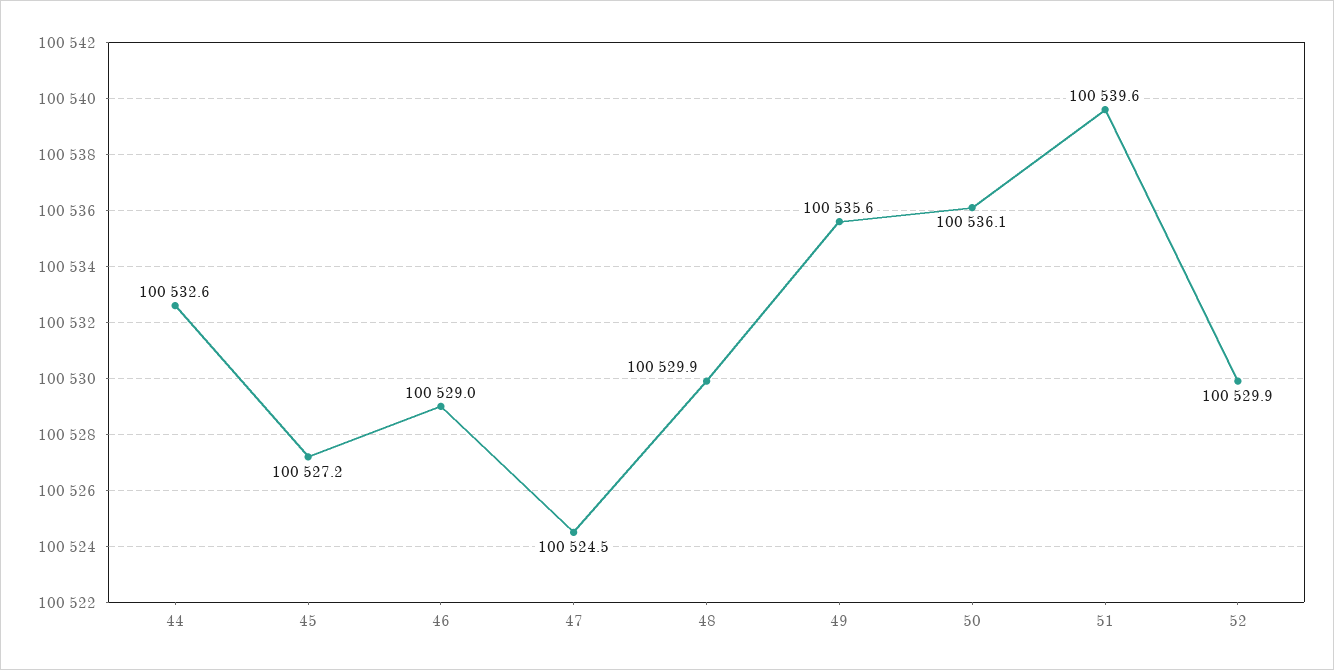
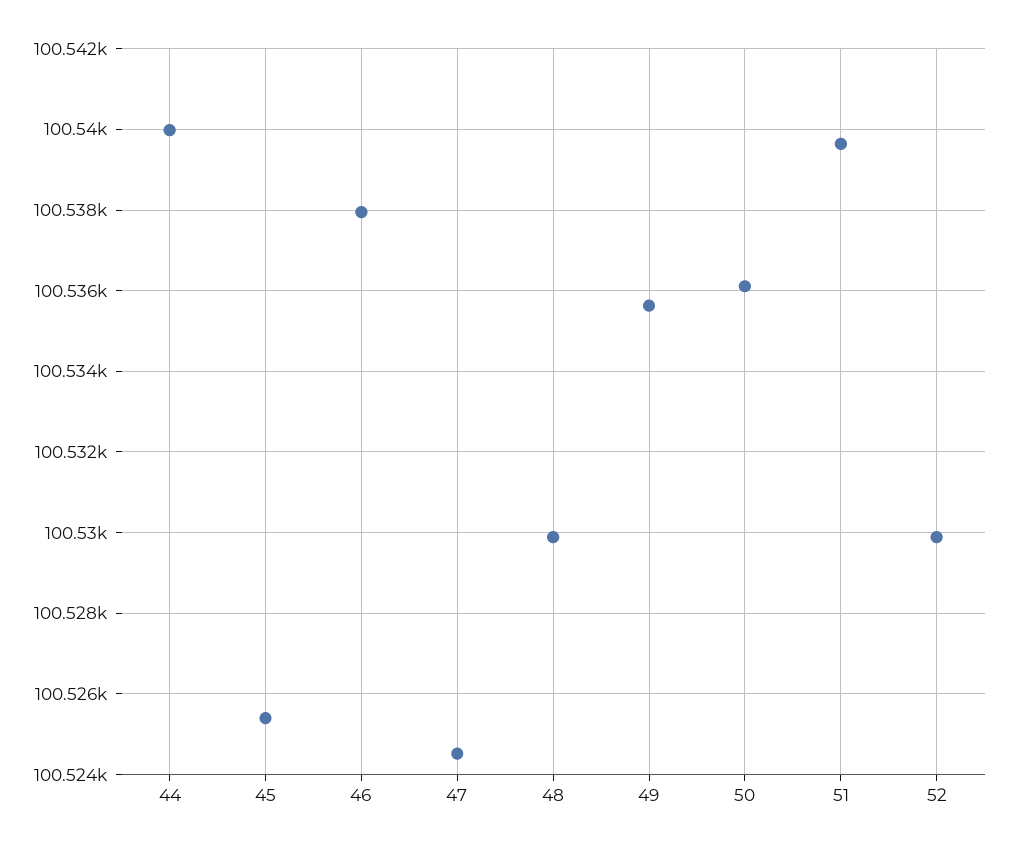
  {
-   "44": 100532.6,
+   "44": 100540,
-   "45": 100527.2,
+   "45": 100525.4,
-   "46": 100529,
+   "46": 100538,
    "47": 100524.5,
    "48": 100529.9,
    "49": 100535.6,
    "50": 100536.1,
    "51": 100539.6,
    "52": 100529.9
  }

